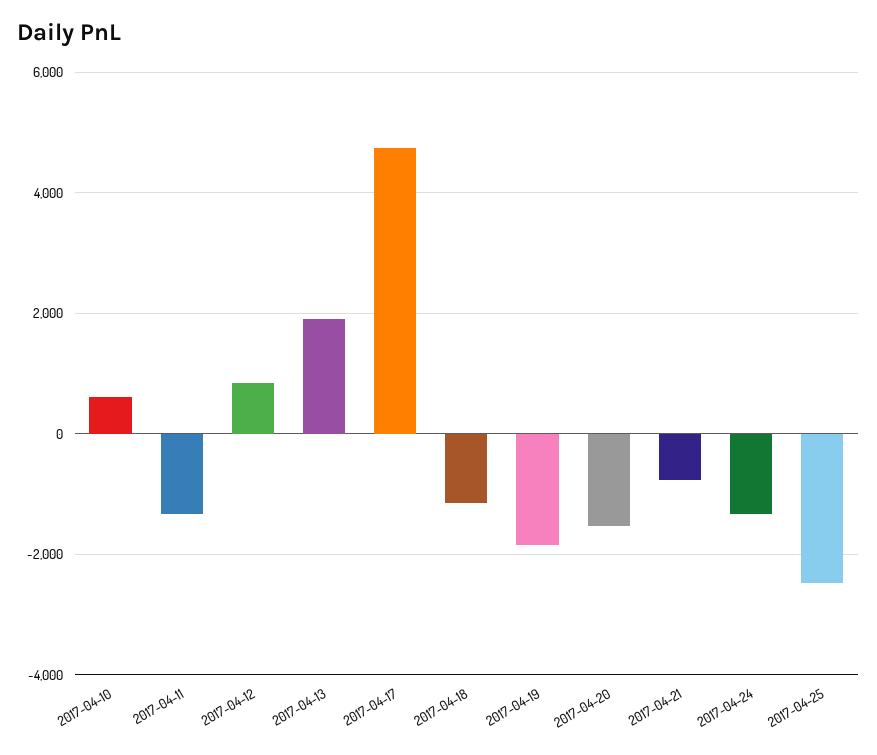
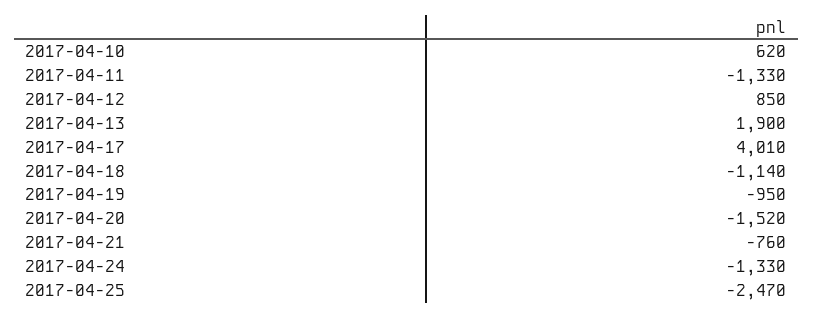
  {
    "2017-04-10": 620,
    "2017-04-11": -1330,
    "2017-04-12": 850,
    "2017-04-13": 1900,
-   "2017-04-17": 4800,
+   "2017-04-17": 4010,
    "2017-04-18": -1140,
-   "2017-04-19": -1800,
+   "2017-04-19": -950,
    "2017-04-20": -1520,
    "2017-04-21": -760,
    "2017-04-24": -1330,
    "2017-04-25": -2470
  }

